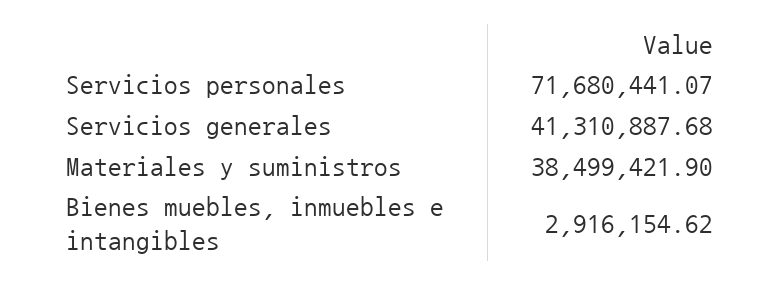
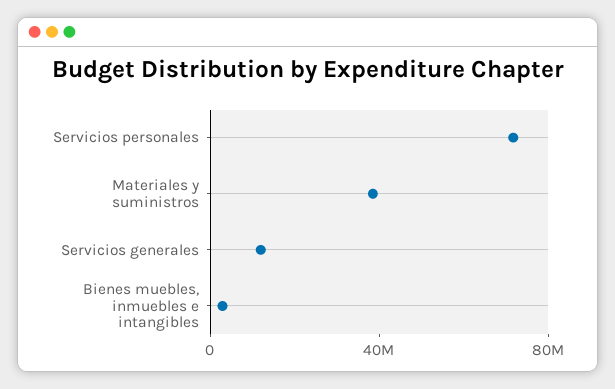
  {
    "Servicios personales": 71680441.07,
-   "Servicios generales": 41310887.68,
+   "Servicios generales": 10000000,
    "Materiales y suministros": 38499421.9,
    "Bienes muebles, inmuebles e intangibles": 2916154.62
  }

